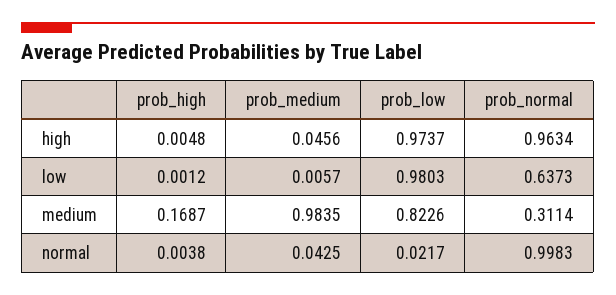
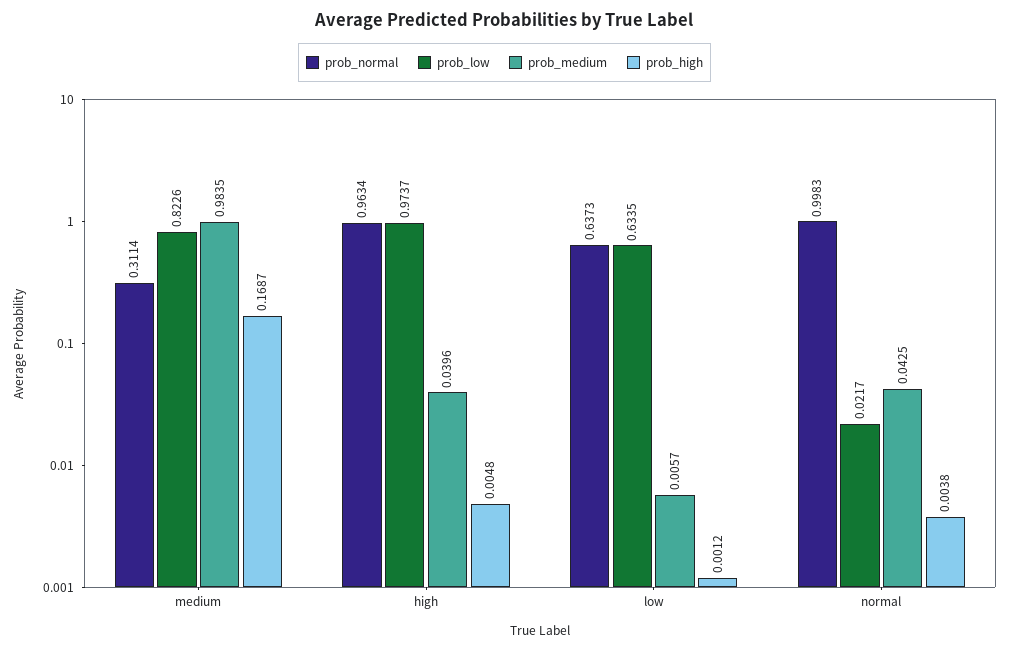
  {
    "prob_high": {
      "high": 0.0048,
      "low": 0.0012,
      "medium": 0.1687,
      "normal": 0.0038
    },
    "prob_medium": {
-     "high": 0.0456,
+     "high": 0.0396,
      "low": 0.0057,
      "medium": 0.9835,
      "normal": 0.0425
    },
    "prob_low": {
      "high": 0.9737,
-     "low": 0.9803,
+     "low": 0.6335,
      "medium": 0.8226,
      "normal": 0.0217
    },
    "prob_normal": {
      "high": 0.9634,
      "low": 0.6373,
      "medium": 0.3114,
      "normal": 0.9983
    }
  }

